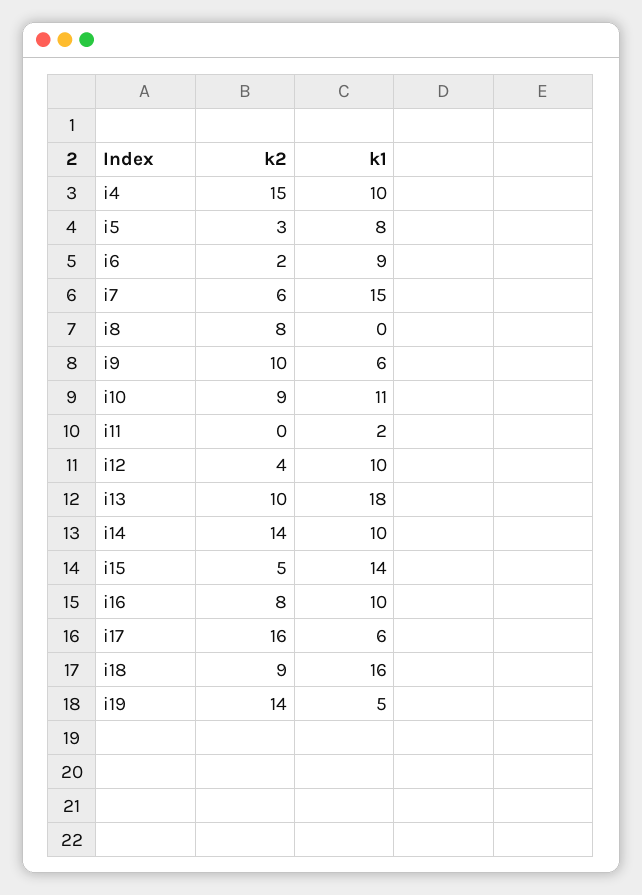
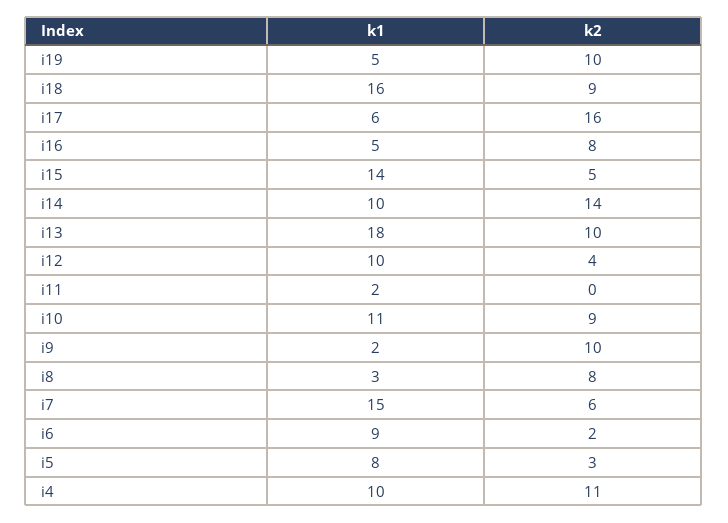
  {
    "k2": {
-     "i4": 15,
+     "i4": 11,
      "i5": 3,
      "i6": 2,
      "i7": 6,
      "i8": 8,
      "i9": 10,
      "i10": 9,
      "i11": 0,
      "i12": 4,
      "i13": 10,
      "i14": 14,
      "i15": 5,
      "i16": 8,
      "i17": 16,
      "i18": 9,
-     "i19": 14
+     "i19": 10
    },
    "k1": {
      "i4": 10,
      "i5": 8,
      "i6": 9,
      "i7": 15,
-     "i8": 0,
+     "i8": 3,
-     "i9": 6,
+     "i9": 2,
      "i10": 11,
      "i11": 2,
      "i12": 10,
      "i13": 18,
      "i14": 10,
      "i15": 14,
-     "i16": 10,
+     "i16": 5,
      "i17": 6,
      "i18": 16,
      "i19": 5
    }
  }

